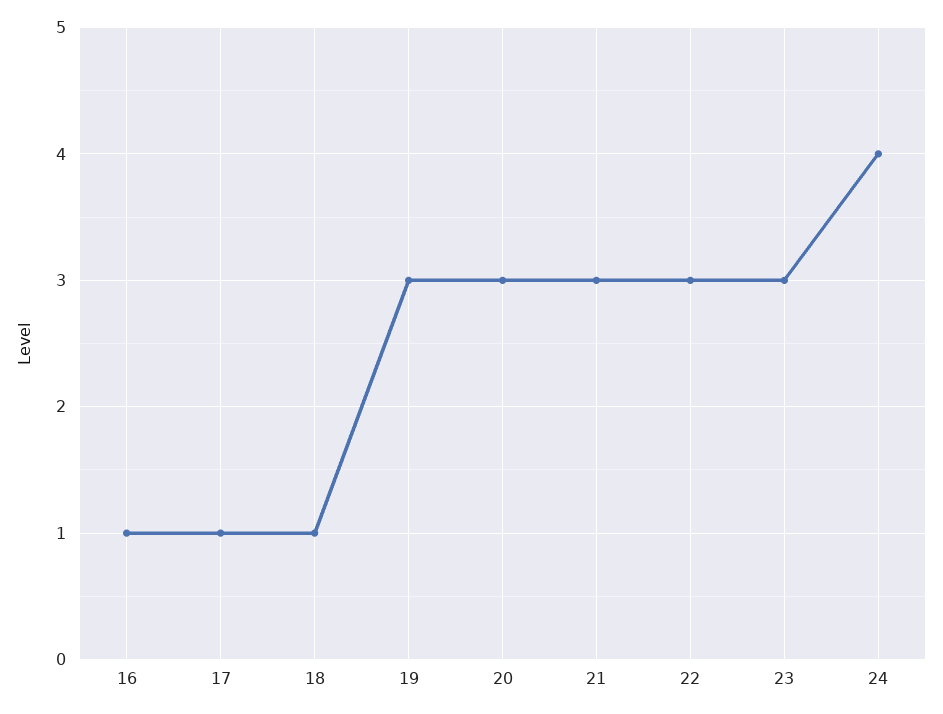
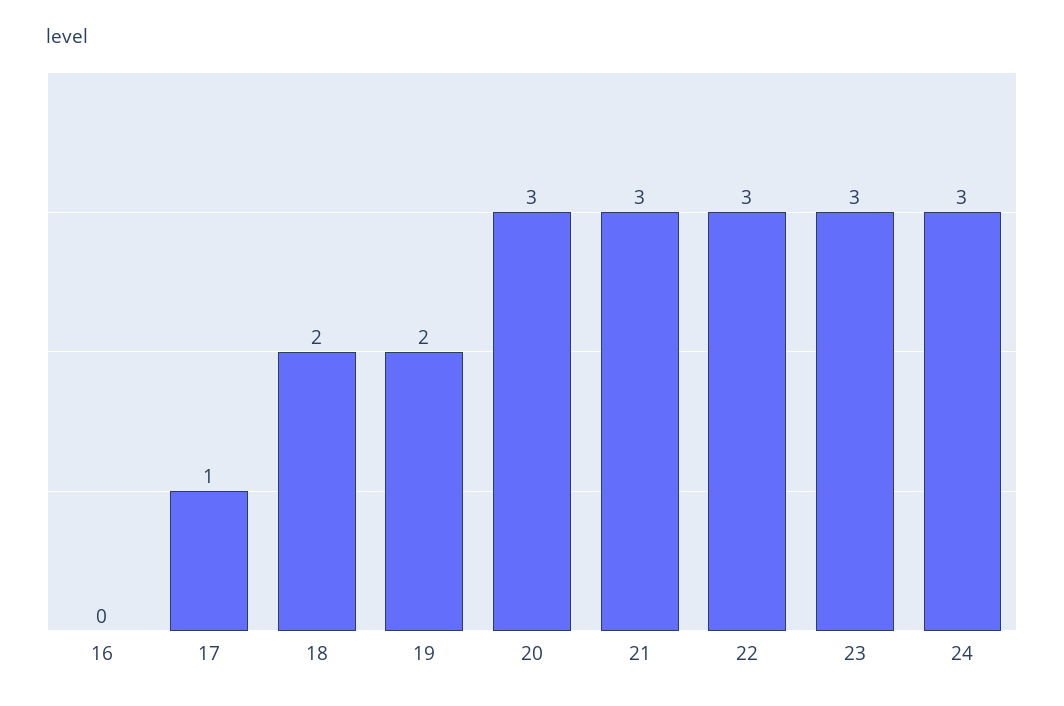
  {
-   "16": 1,
+   "16": 0,
    "17": 1,
-   "18": 1,
+   "18": 2,
-   "19": 3,
+   "19": 2,
    "20": 3,
    "21": 3,
    "22": 3,
    "23": 3,
-   "24": 4
+   "24": 3
  }

